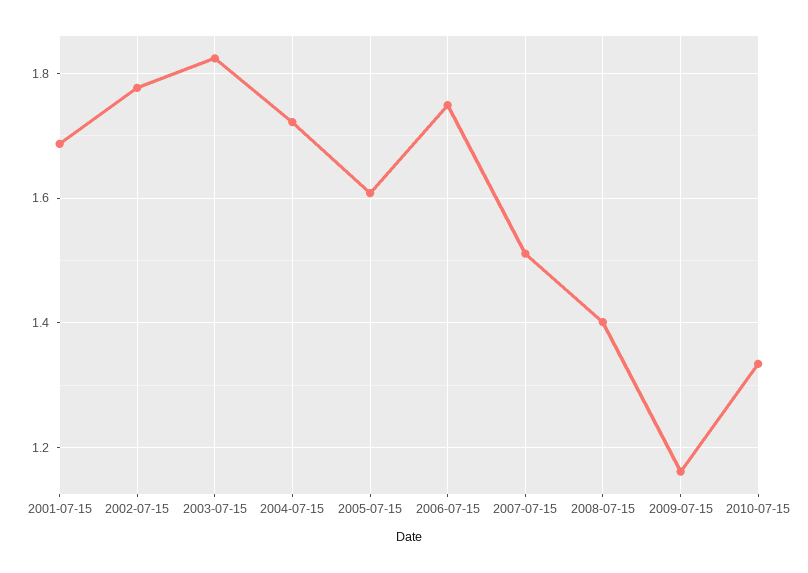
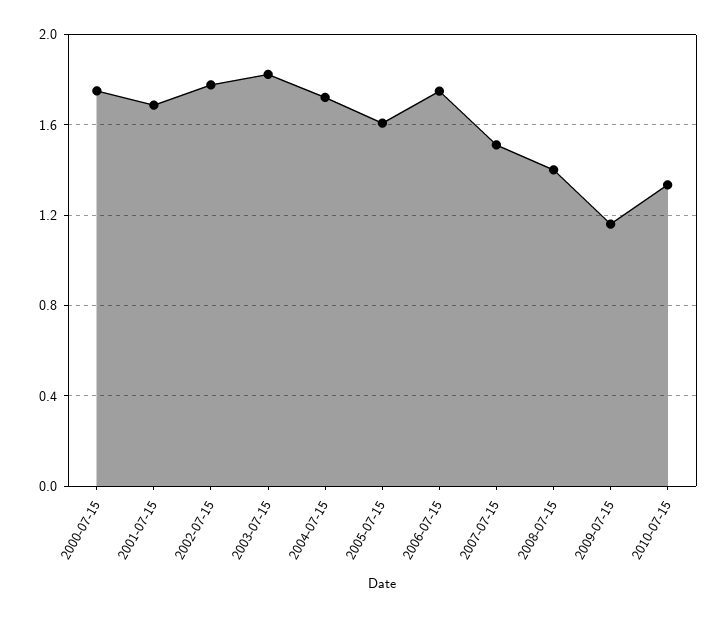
  {
    "2001-07-15": 1.68,
    "2002-07-15": 1.78,
    "2003-07-15": 1.82,
    "2004-07-15": 1.72,
    "2005-07-15": 1.6,
    "2006-07-15": 1.74,
    "2007-07-15": 1.52,
    "2008-07-15": 1.4,
    "2009-07-15": 1.16,
-   "2010-07-15": 1.34
+   "2010-07-15": 1.34,
+   "2000-07-15": 1.75
  }

